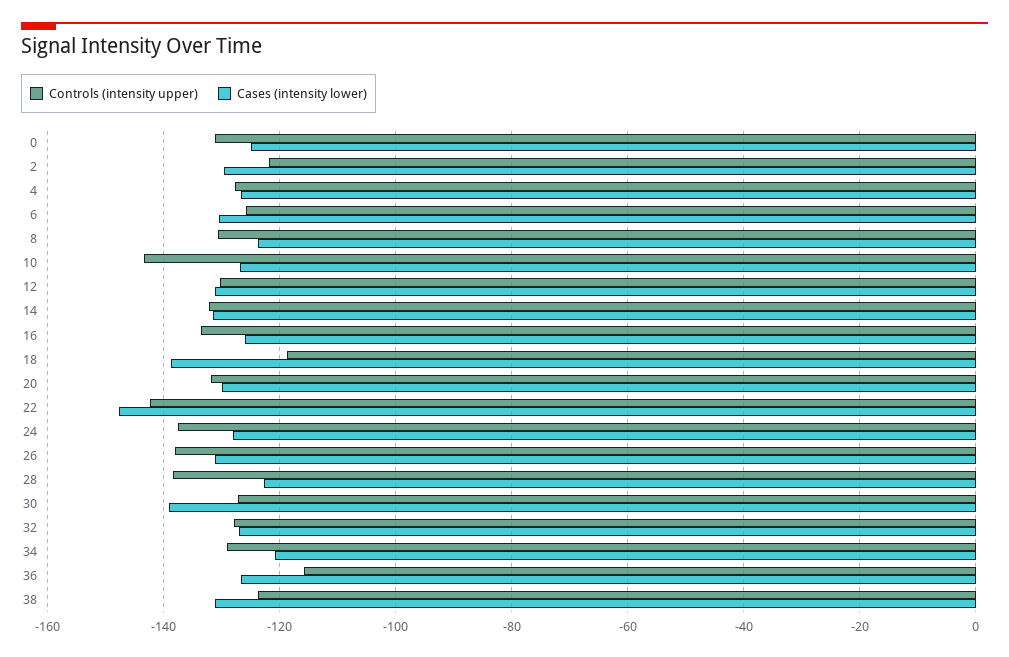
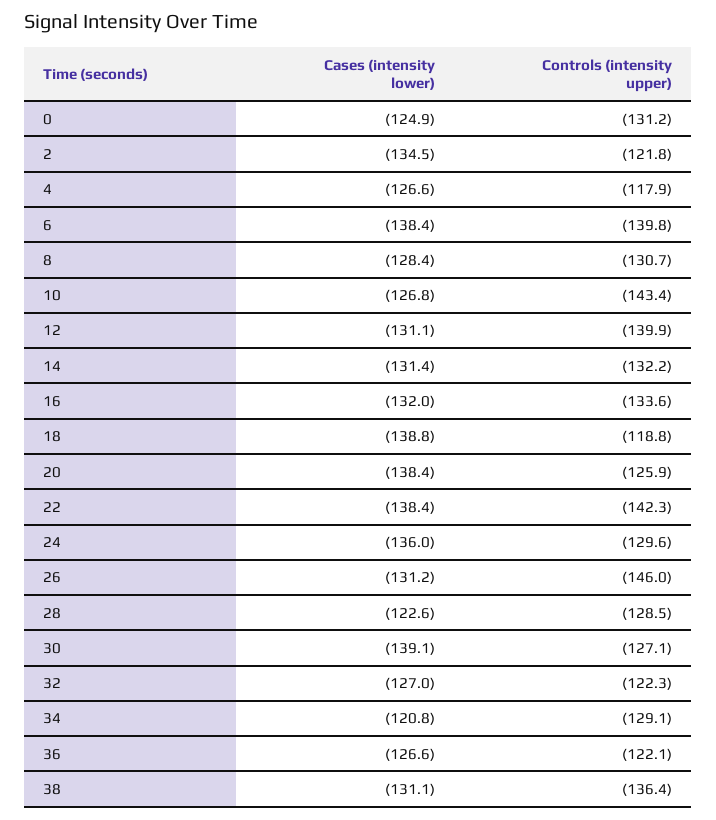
  {
    "Controls (intensity upper)": {
      "0": -131.2,
      "2": -121.8,
-     "4": -128,
+     "4": -117.9,
-     "6": -126,
+     "6": -139.8,
      "8": -130.7,
      "10": -143.4,
-     "12": -130,
+     "12": -139.9,
      "14": -132.2,
      "16": -133.6,
      "18": -118.8,
-     "20": -132,
+     "20": -125.9,
      "22": -142.3,
-     "24": -138,
+     "24": -129.6,
-     "26": -138,
+     "26": -146,
-     "28": -138,
+     "28": -128.5,
      "30": -127.1,
-     "32": -128,
+     "32": -122.3,
      "34": -129.1,
-     "36": -116,
+     "36": -122.1,
-     "38": -124
+     "38": -136.4
    },
    "Cases (intensity lower)": {
      "0": -124.9,
-     "2": -130,
+     "2": -134.5,
      "4": -126.6,
-     "6": -130,
+     "6": -138.4,
-     "8": -124,
+     "8": -128.4,
      "10": -126.8,
      "12": -131.1,
      "14": -131.4,
-     "16": -126,
+     "16": -132,
      "18": -138.8,
-     "20": -130,
+     "20": -138.4,
-     "22": -148,
+     "22": -138.4,
-     "24": -128,
+     "24": -136,
      "26": -131.2,
      "28": -122.6,
      "30": -139.1,
      "32": -127,
      "34": -120.8,
      "36": -126.6,
      "38": -131.1
    }
  }

